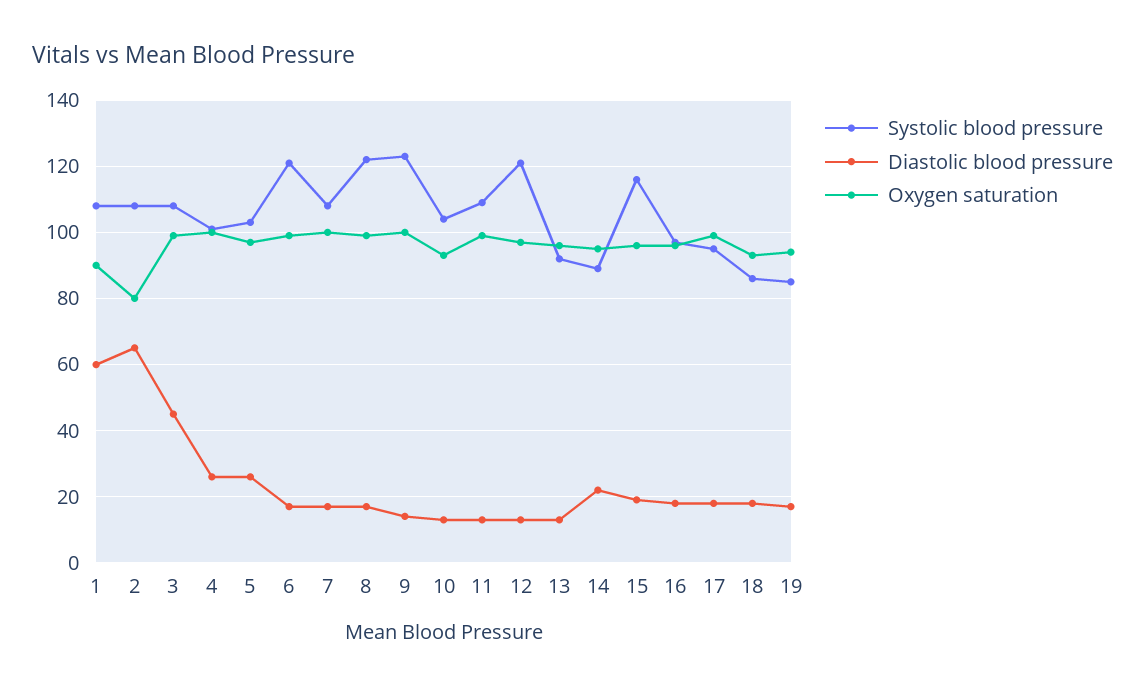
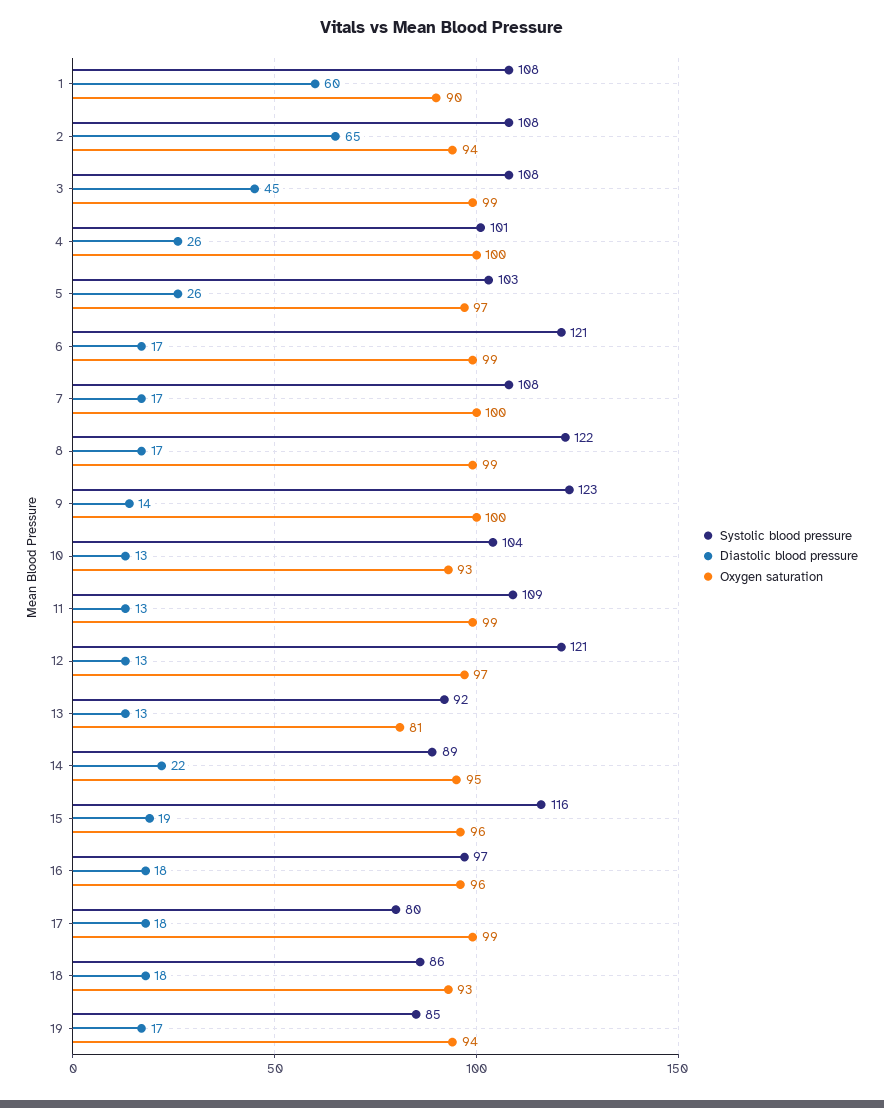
  {
    "Systolic blood pressure": {
      "1": 108,
      "2": 108,
      "3": 108,
      "4": 101,
      "5": 103,
      "6": 121,
      "7": 108,
      "8": 122,
      "9": 123,
      "10": 104,
      "11": 109,
      "12": 121,
      "13": 92,
      "14": 89,
      "15": 116,
      "16": 97,
-     "17": 95,
+     "17": 80,
      "18": 86,
      "19": 85
    },
    "Diastolic blood pressure": {
      "1": 60,
      "2": 65,
      "3": 45,
      "4": 26,
      "5": 26,
      "6": 17,
      "7": 17,
      "8": 17,
      "9": 14,
      "10": 13,
      "11": 13,
      "12": 13,
      "13": 13,
      "14": 22,
      "15": 19,
      "16": 18,
      "17": 18,
      "18": 18,
      "19": 17
    },
    "Oxygen saturation": {
      "1": 90,
-     "2": 80,
+     "2": 94,
      "3": 99,
      "4": 100,
      "5": 97,
      "6": 99,
      "7": 100,
      "8": 99,
      "9": 100,
      "10": 93,
      "11": 99,
      "12": 97,
-     "13": 95,
+     "13": 81,
      "14": 95,
      "15": 96,
      "16": 96,
      "17": 99,
      "18": 93,
      "19": 94
    }
  }

